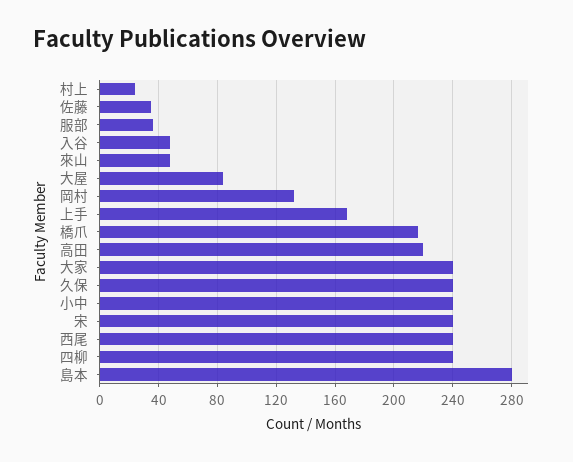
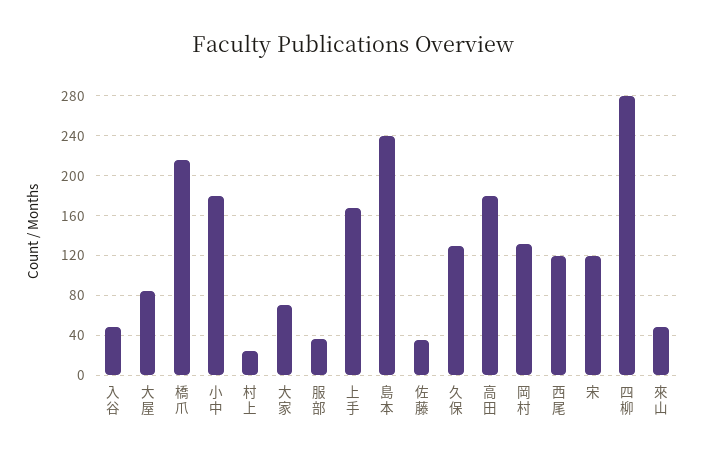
  {
    "村上": 25,
    "佐藤": 35,
    "服部": 35,
    "入谷": 50,
    "來山": 50,
    "大屋": 85,
    "岡村": 130,
    "上手": 170,
    "橋爪": 215,
-   "高田": 220,
+   "高田": 180,
-   "大家": 240,
+   "大家": 70,
-   "久保": 240,
+   "久保": 130,
-   "小中": 240,
+   "小中": 180,
-   "宋": 240,
+   "宋": 120,
-   "西尾": 240,
+   "西尾": 120,
-   "四柳": 240,
+   "四柳": 280,
-   "島本": 280
+   "島本": 240
  }

